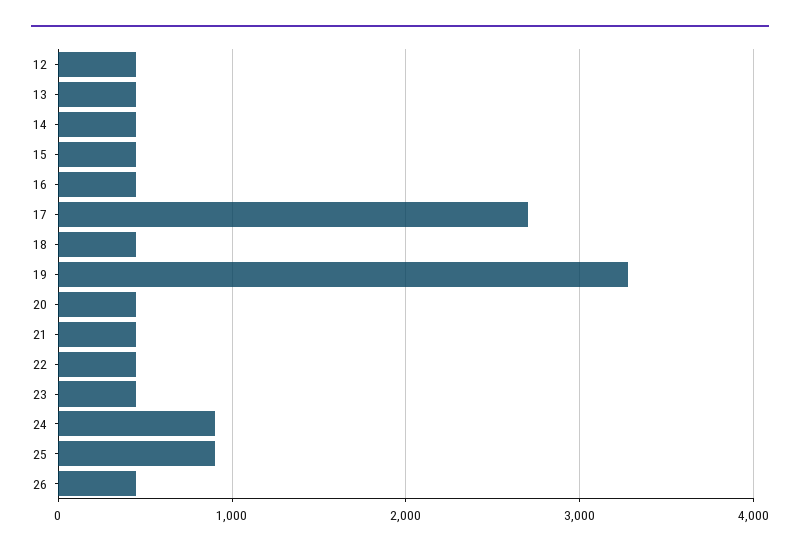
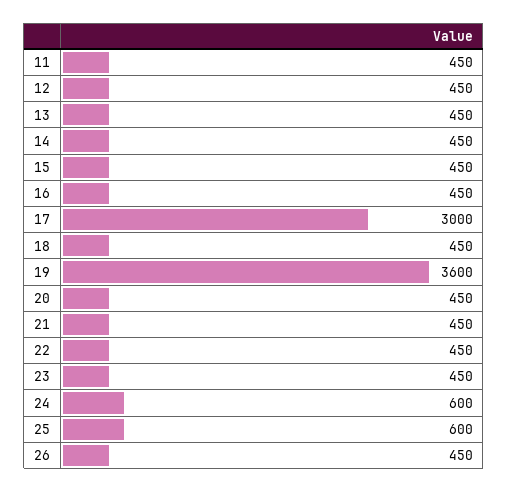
  {
    "12": 450,
    "13": 450,
    "14": 450,
    "15": 450,
    "16": 450,
-   "17": 2700,
+   "17": 3000,
    "18": 450,
-   "19": 3300,
+   "19": 3600,
    "20": 450,
    "21": 450,
    "22": 450,
    "23": 450,
-   "24": 900,
+   "24": 600,
-   "25": 900,
+   "25": 600,
-   "26": 450
+   "26": 450,
+   "11": 450
  }

